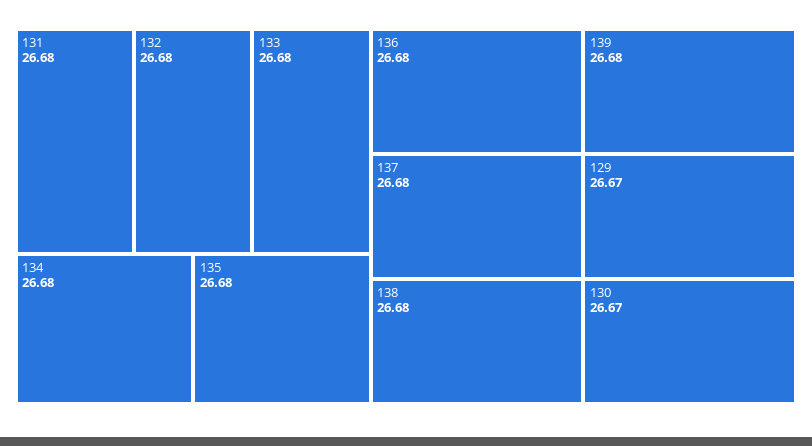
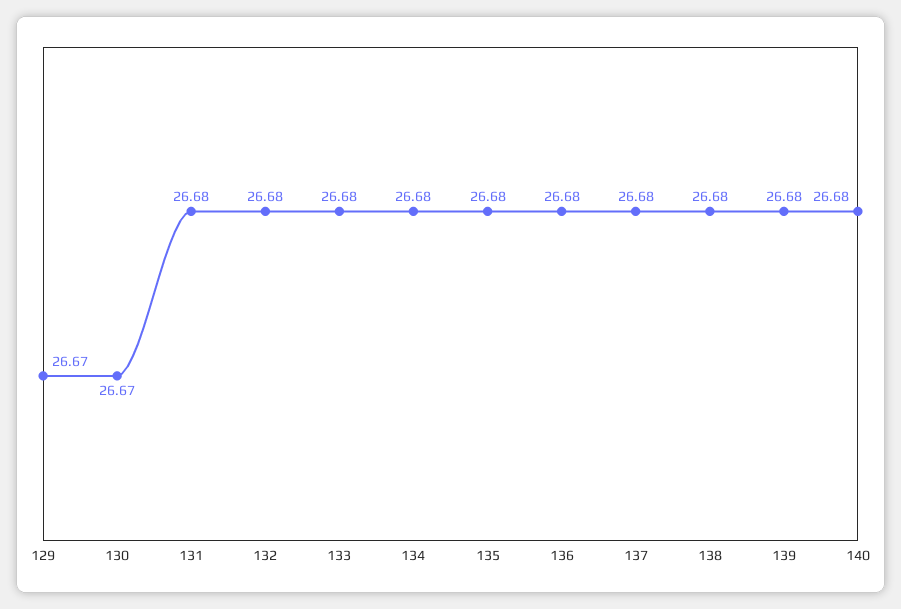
  {
    "131": 26.68,
    "132": 26.68,
    "133": 26.68,
    "134": 26.68,
    "135": 26.68,
    "136": 26.68,
    "137": 26.68,
    "138": 26.68,
    "139": 26.68,
    "129": 26.67,
-   "130": 26.67
+   "130": 26.67,
+   "140": 26.68
  }

